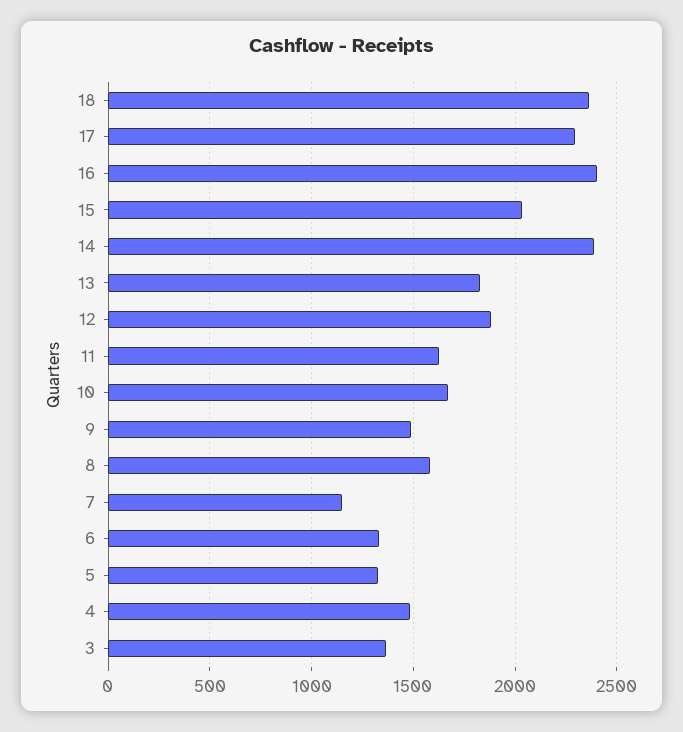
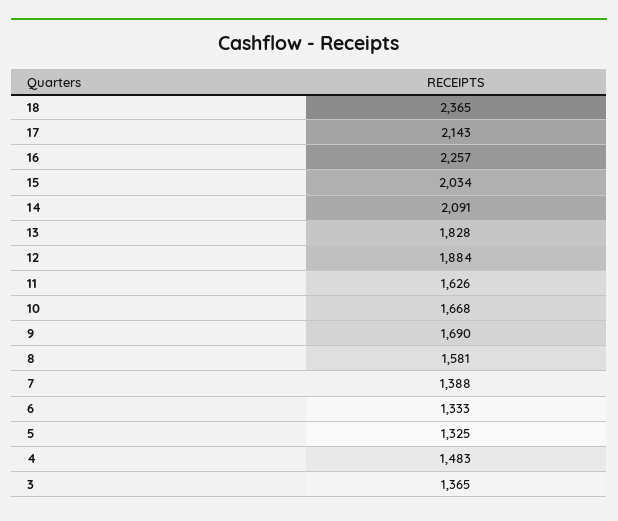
  {
    "18": 2365,
-   "17": 2300,
+   "17": 2143,
-   "16": 2400,
+   "16": 2257,
    "15": 2034,
-   "14": 2400,
+   "14": 2091,
    "13": 1828,
    "12": 1884,
    "11": 1626,
    "10": 1668,
-   "9": 1500,
+   "9": 1690,
    "8": 1581,
-   "7": 1150,
+   "7": 1388,
    "6": 1333,
    "5": 1325,
    "4": 1483,
    "3": 1365
  }

